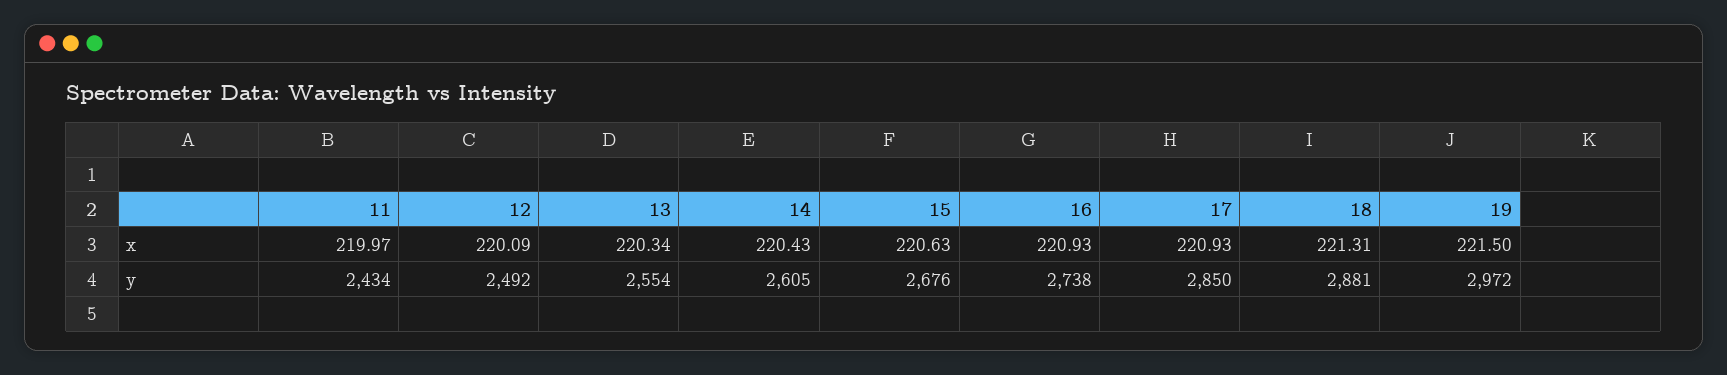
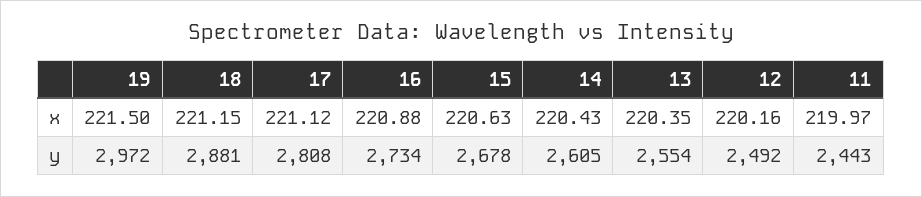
  {
    "11": {
      "x": 219.97,
-     "y": 2434
+     "y": 2443
    },
    "12": {
-     "x": 220.09,
+     "x": 220.16,
      "y": 2492
    },
    "13": {
-     "x": 220.34,
+     "x": 220.35,
      "y": 2554
    },
    "14": {
      "x": 220.43,
      "y": 2605
    },
    "15": {
      "x": 220.63,
-     "y": 2676
+     "y": 2678
    },
    "16": {
-     "x": 220.93,
+     "x": 220.88,
-     "y": 2738
+     "y": 2734
    },
    "17": {
-     "x": 220.93,
+     "x": 221.12,
-     "y": 2850
+     "y": 2808
    },
    "18": {
-     "x": 221.31,
+     "x": 221.15,
      "y": 2881
    },
    "19": {
      "x": 221.5,
      "y": 2972
    }
  }

